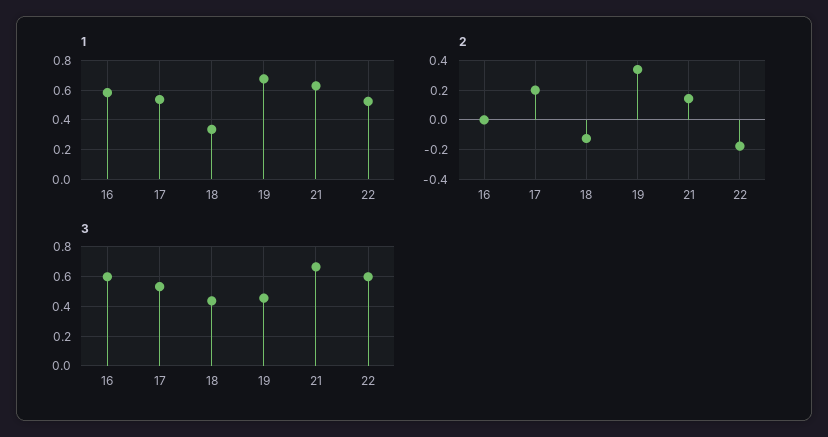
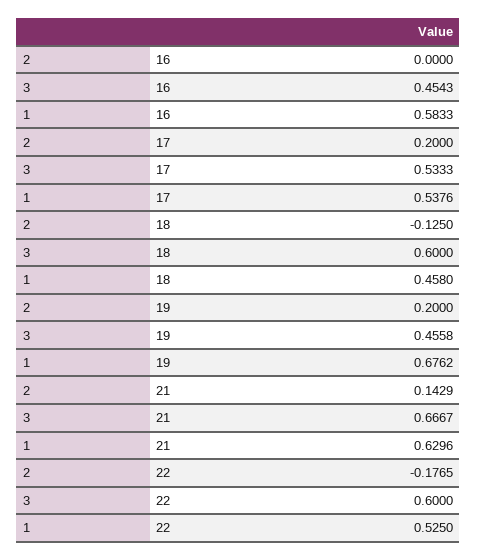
  {
    "1": {
      "16": 0.5833,
      "17": 0.5376,
-     "18": 0.35,
+     "18": 0.458,
      "19": 0.6762,
      "21": 0.6296,
      "22": 0.525
    },
    "2": {
      "16": 0,
      "17": 0.2,
      "18": -0.125,
-     "19": 0.35,
+     "19": 0.2,
      "21": 0.1429,
      "22": -0.1765
    },
    "3": {
-     "16": 0.6,
+     "16": 0.4543,
      "17": 0.5333,
-     "18": 0.45,
+     "18": 0.6,
      "19": 0.4558,
      "21": 0.6667,
      "22": 0.6
    }
  }

